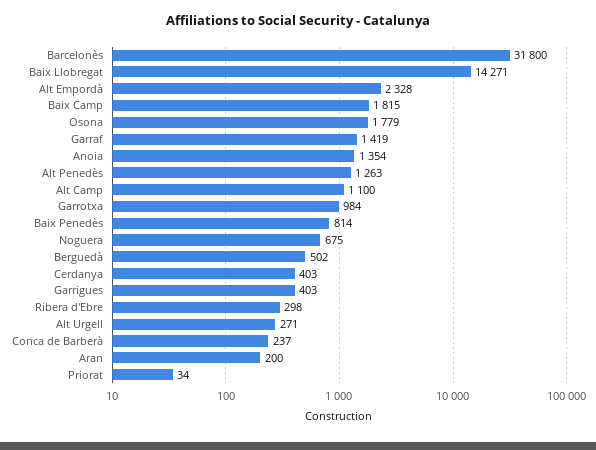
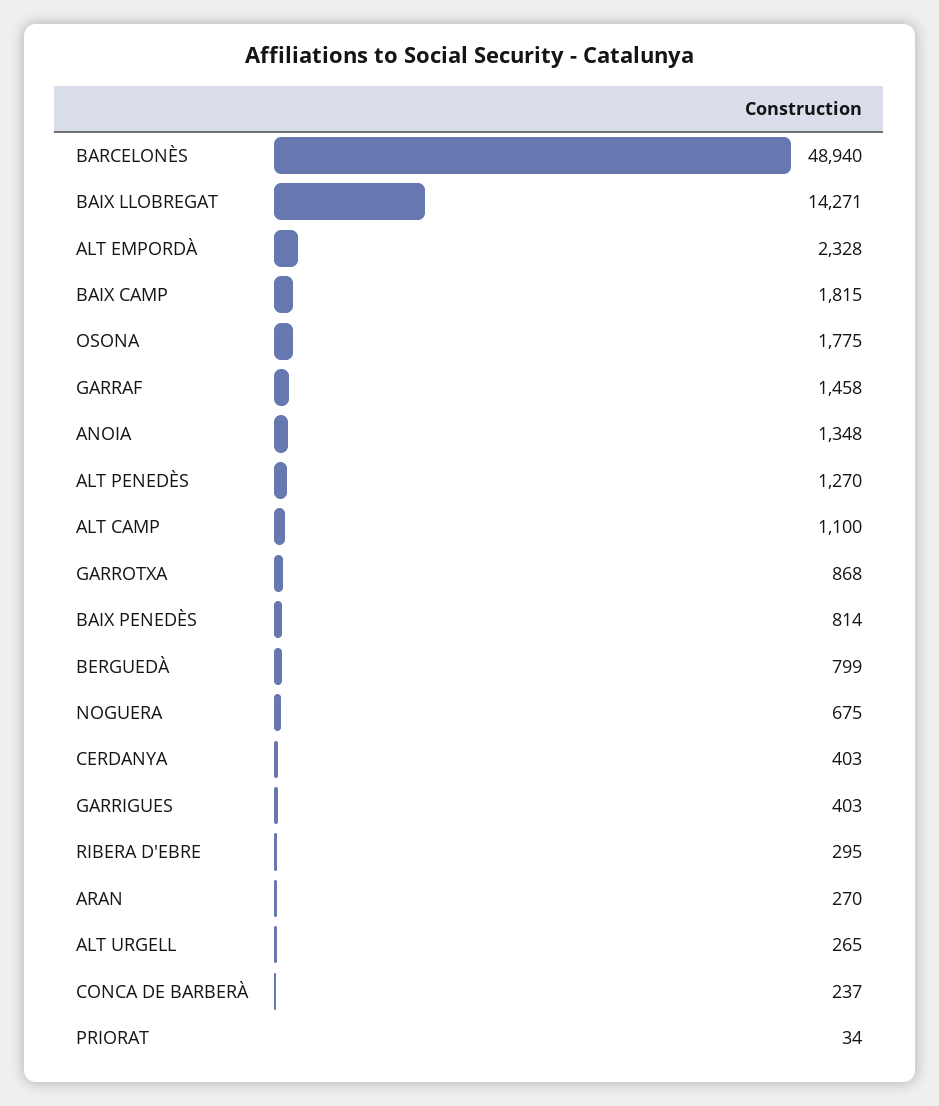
  {
-   "Barcelonès": 31800,
+   "Barcelonès": 48940,
    "Baix Llobregat": 14271,
    "Alt Empordà": 2328,
    "Baix Camp": 1815,
-   "Osona": 1779,
+   "Osona": 1775,
-   "Garraf": 1419,
+   "Garraf": 1458,
-   "Anoia": 1354,
+   "Anoia": 1348,
-   "Alt Penedès": 1263,
+   "Alt Penedès": 1270,
    "Alt Camp": 1100,
-   "Garrotxa": 984,
+   "Garrotxa": 868,
    "Baix Penedès": 814,
    "Noguera": 675,
-   "Berguedà": 502,
+   "Berguedà": 799,
    "Cerdanya": 403,
    "Garrigues": 403,
-   "Ribera d'Ebre": 298,
+   "Ribera d'Ebre": 295,
-   "Alt Urgell": 271,
+   "Alt Urgell": 265,
    "Conca de Barberà": 237,
-   "Aran": 200,
+   "Aran": 270,
    "Priorat": 34
  }

